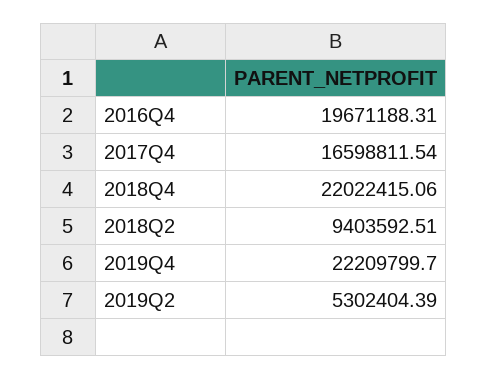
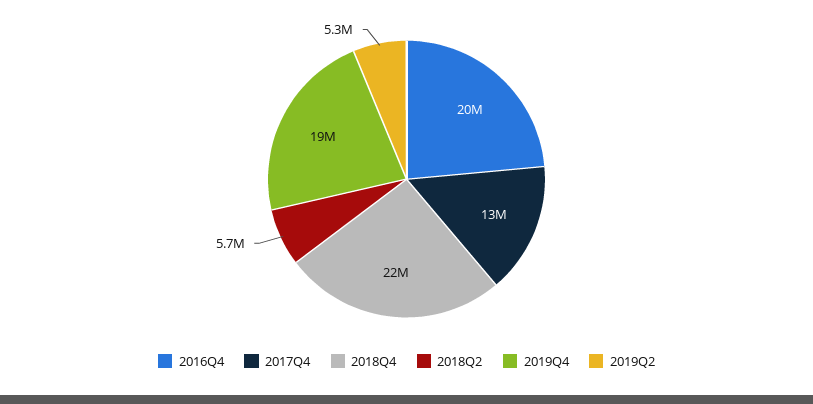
  {
    "2016Q4": 19671188.31,
-   "2017Q4": 16598811.54,
+   "2017Q4": 13000000,
    "2018Q4": 22022415.06,
-   "2018Q2": 9403592.51,
+   "2018Q2": 5700000,
-   "2019Q4": 22209799.7,
+   "2019Q4": 19000000,
    "2019Q2": 5302404.39
  }

